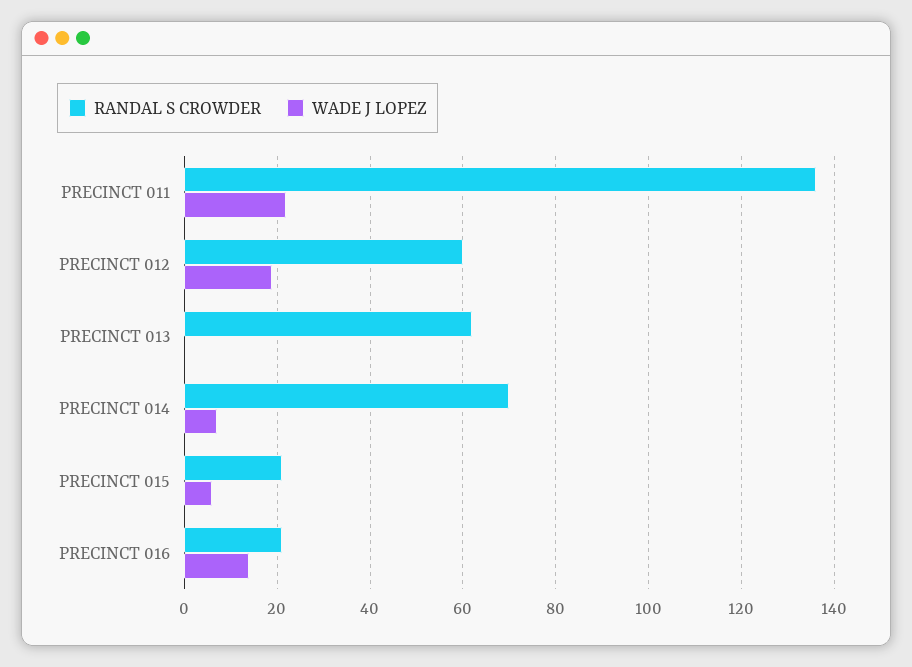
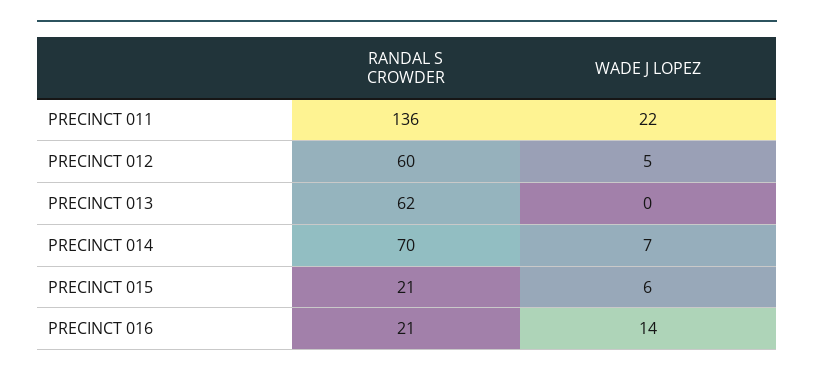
  {
    "RANDAL S CROWDER": {
      "PRECINCT 011": 136,
      "PRECINCT 012": 60,
      "PRECINCT 013": 62,
      "PRECINCT 014": 70,
      "PRECINCT 015": 21,
      "PRECINCT 016": 21
    },
    "WADE J LOPEZ": {
      "PRECINCT 011": 22,
-     "PRECINCT 012": 20,
+     "PRECINCT 012": 5,
      "PRECINCT 013": 0,
      "PRECINCT 014": 7,
      "PRECINCT 015": 6,
      "PRECINCT 016": 14
    }
  }

